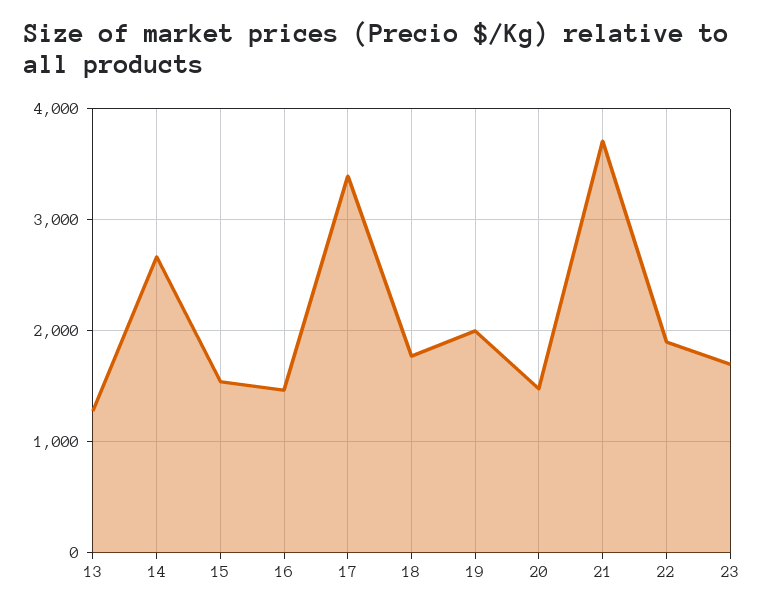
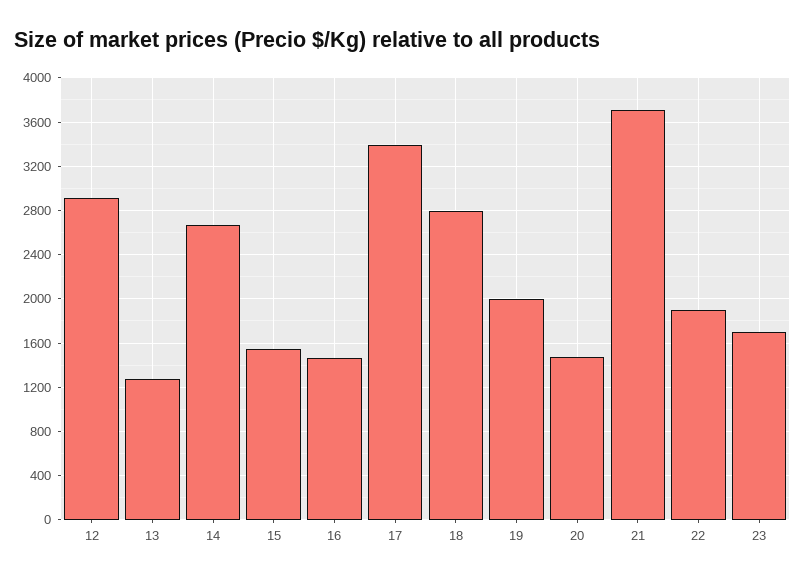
  {
    "13": 1300,
    "14": 2700,
    "15": 1500,
    "16": 1500,
    "17": 3400,
-   "18": 1800,
+   "18": 2800,
    "19": 2000,
    "20": 1500,
    "21": 3700,
    "22": 1900,
-   "23": 1700
+   "23": 1700,
+   "12": 2900
  }

